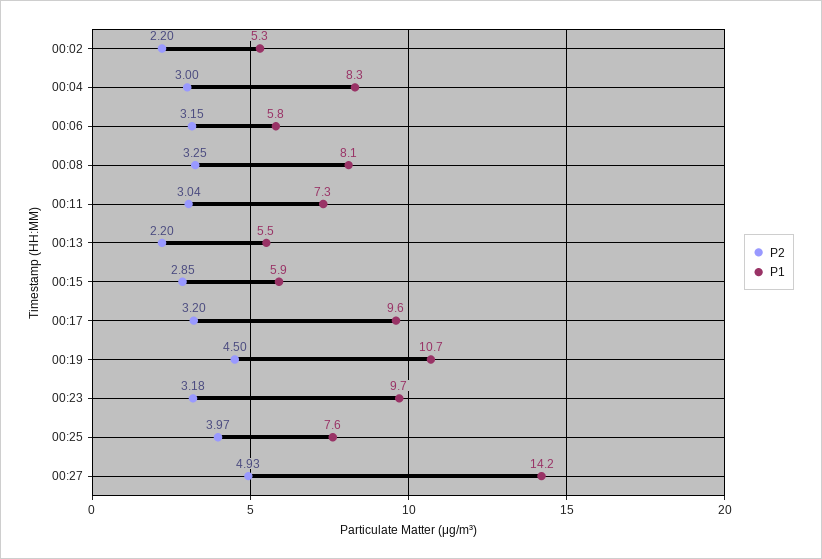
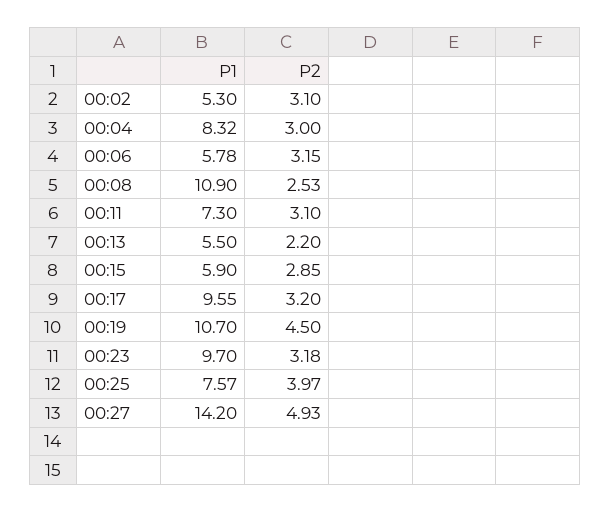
  {
    "P2": {
-     "00:02": 2.2,
+     "00:02": 3.1,
      "00:04": 3,
      "00:06": 3.15,
-     "00:08": 3.25,
+     "00:08": 2.53,
-     "00:11": 3.04,
+     "00:11": 3.1,
      "00:13": 2.2,
      "00:15": 2.85,
      "00:17": 3.2,
      "00:19": 4.5,
      "00:23": 3.18,
      "00:25": 3.97,
      "00:27": 4.93
    },
    "P1": {
      "00:02": 5.3,
      "00:04": 8.32,
      "00:06": 5.78,
-     "00:08": 8.1,
+     "00:08": 10.9,
      "00:11": 7.3,
      "00:13": 5.5,
      "00:15": 5.9,
      "00:17": 9.55,
      "00:19": 10.7,
      "00:23": 9.7,
      "00:25": 7.57,
      "00:27": 14.2
    }
  }

